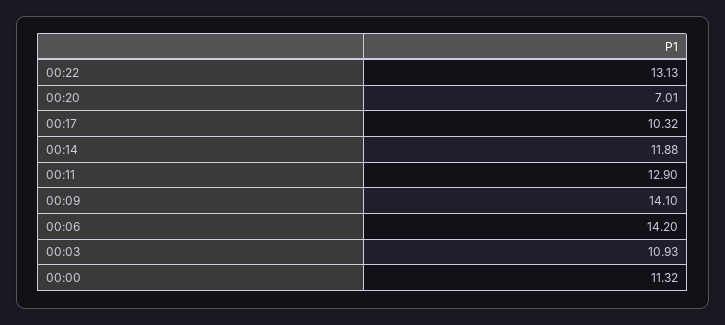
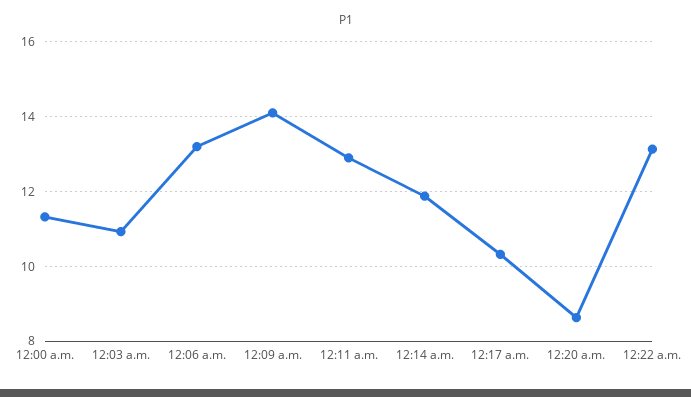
  {
    "00:22": 13.13,
-   "00:20": 7.01,
+   "00:20": 8.6,
    "00:17": 10.32,
    "00:14": 11.88,
    "00:11": 12.9,
    "00:09": 14.1,
-   "00:06": 14.2,
+   "00:06": 13.2,
    "00:03": 10.93,
    "00:00": 11.32
  }

